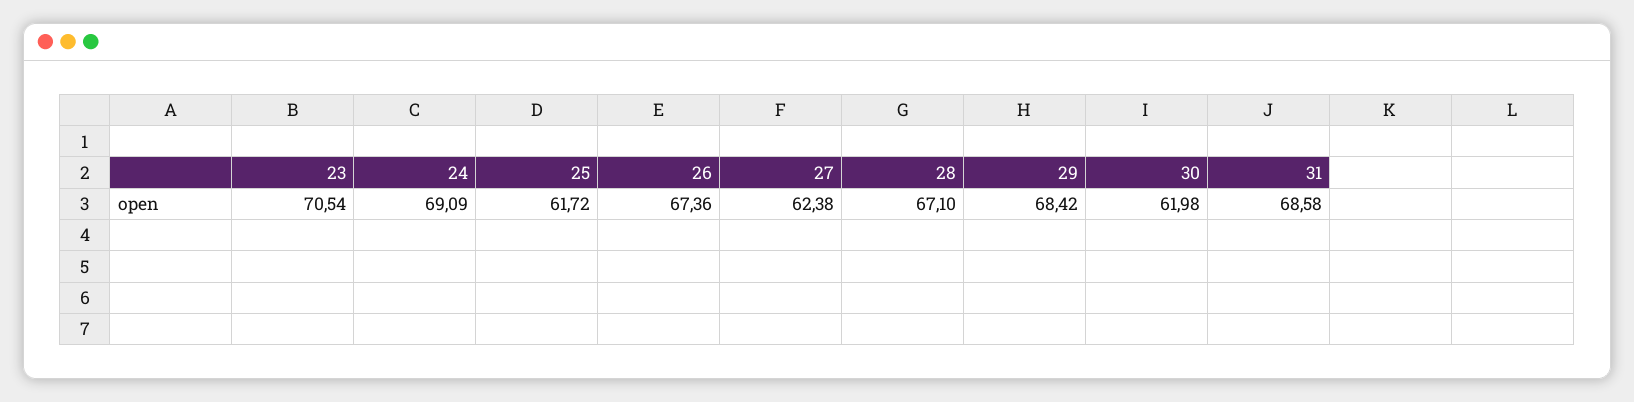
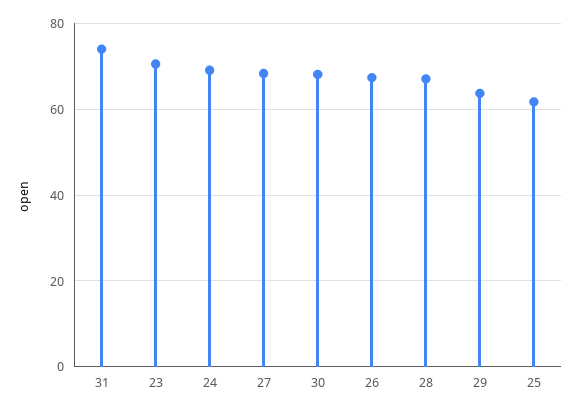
  {
    "23": 70.54,
    "24": 69.09,
    "25": 61.72,
    "26": 67.36,
-   "27": 62.38,
+   "27": 68,
    "28": 67.1,
-   "29": 68.42,
+   "29": 64,
-   "30": 61.98,
+   "30": 68,
-   "31": 68.58
+   "31": 74
  }

